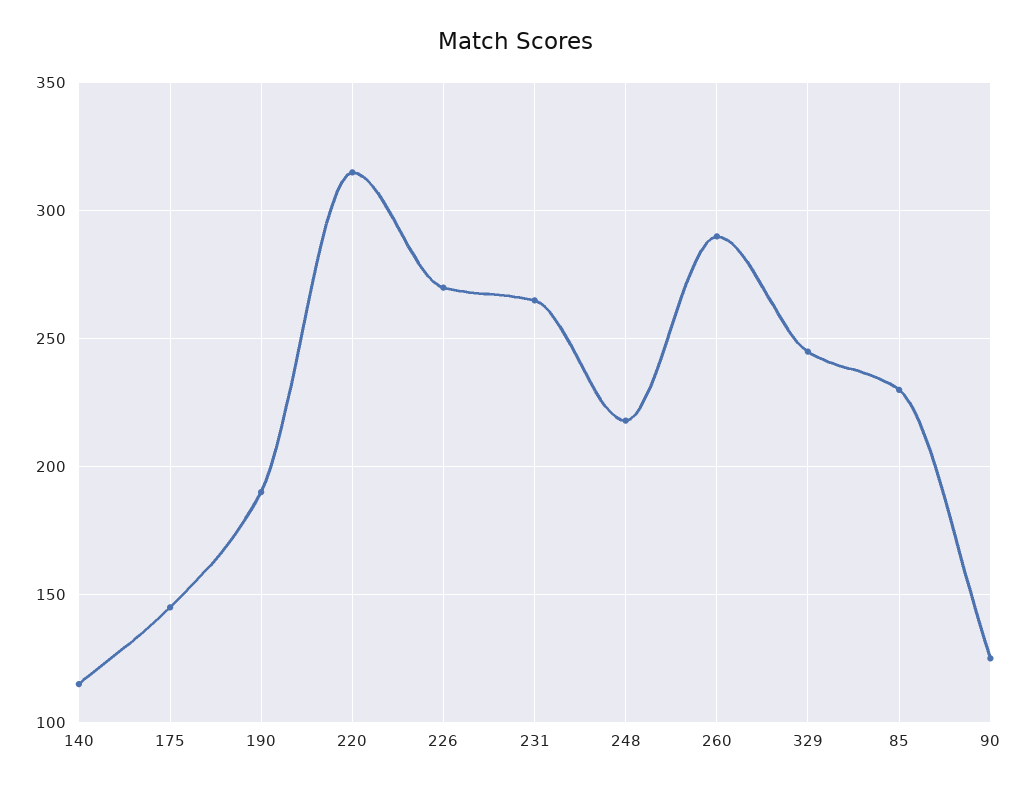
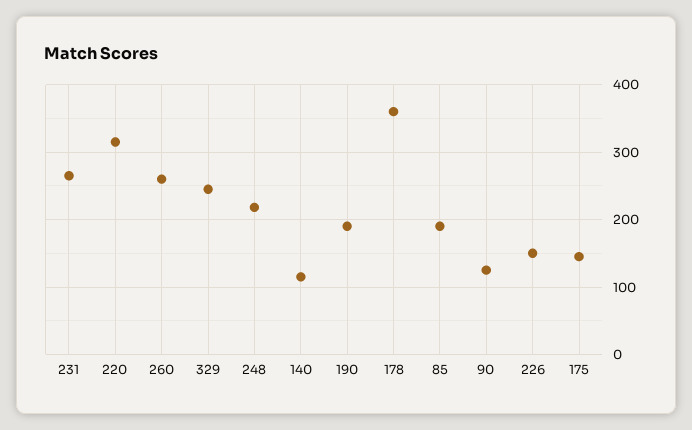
  {
    "140": 115,
    "175": 145,
    "190": 190,
    "220": 315,
-   "226": 270,
+   "226": 150,
    "231": 265,
    "248": 220,
-   "260": 290,
+   "260": 260,
    "329": 245,
-   "85": 230,
+   "85": 190,
-   "90": 125
+   "90": 125,
+   "178": 360
  }

